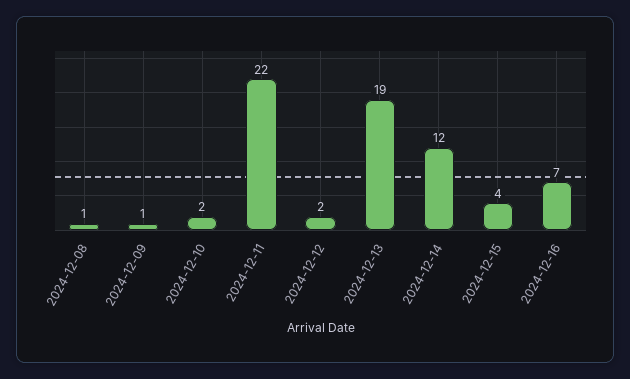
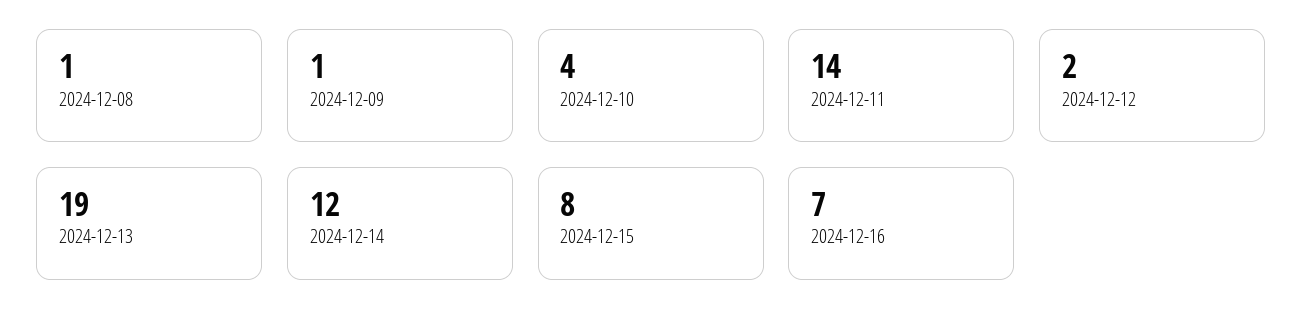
  {
    "2024-12-08": 1,
    "2024-12-09": 1,
-   "2024-12-10": 2,
+   "2024-12-10": 4,
-   "2024-12-11": 22,
+   "2024-12-11": 14,
    "2024-12-12": 2,
    "2024-12-13": 19,
    "2024-12-14": 12,
-   "2024-12-15": 4,
+   "2024-12-15": 8,
    "2024-12-16": 7
  }

